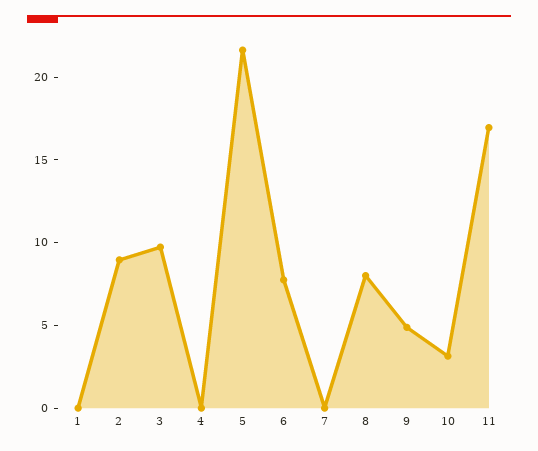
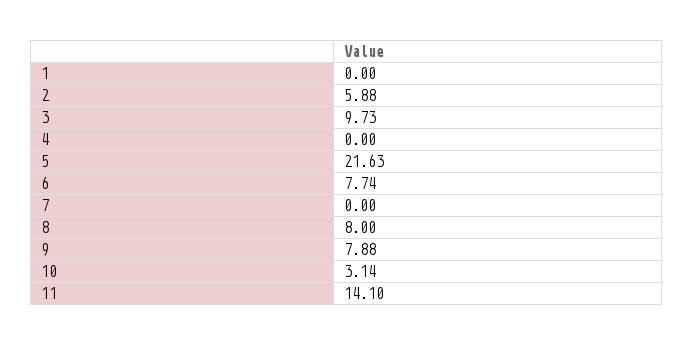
  {
    "1": 0,
-   "2": 9,
+   "2": 5.88,
    "3": 9.73,
    "4": 0,
    "5": 21.63,
    "6": 7.74,
    "7": 0,
    "8": 8,
-   "9": 5,
+   "9": 7.88,
    "10": 3.14,
-   "11": 17
+   "11": 14.1
  }

